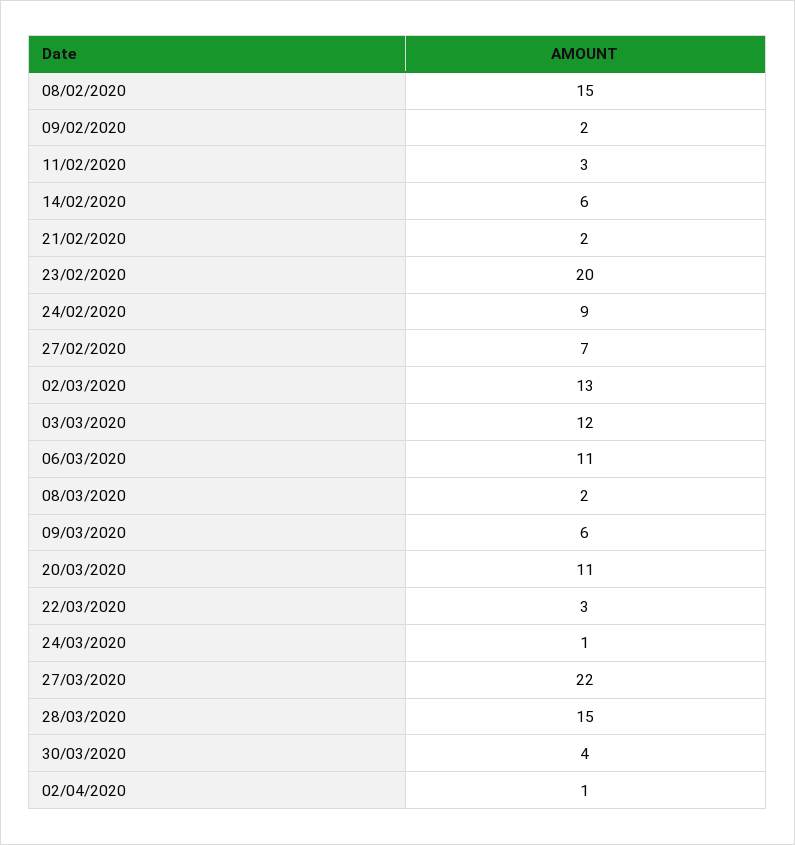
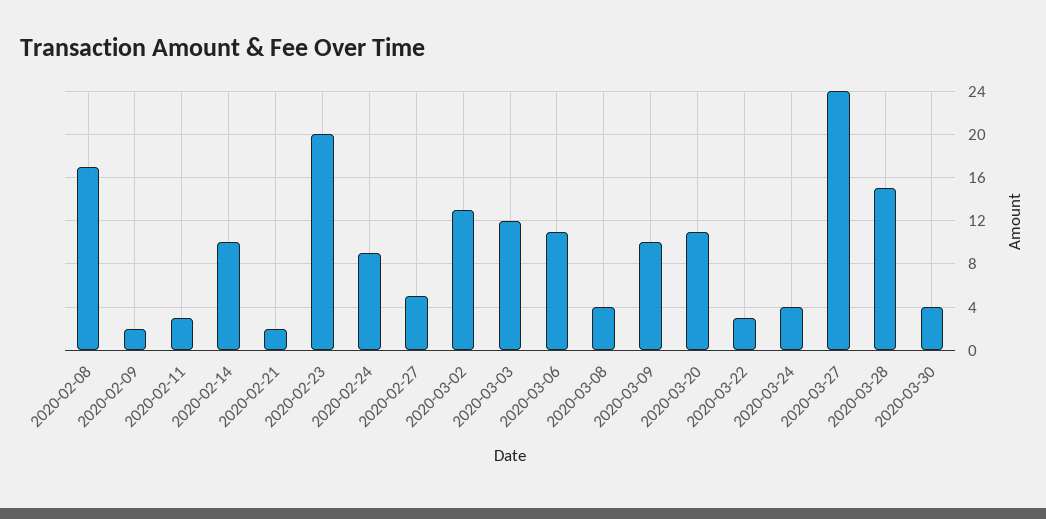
  {
-   "08/02/2020": 15,
+   "08/02/2020": 17,
    "09/02/2020": 2,
    "11/02/2020": 3,
-   "14/02/2020": 6,
+   "14/02/2020": 10,
    "21/02/2020": 2,
    "23/02/2020": 20,
    "24/02/2020": 9,
-   "27/02/2020": 7,
+   "27/02/2020": 5,
    "02/03/2020": 13,
    "03/03/2020": 12,
    "06/03/2020": 11,
-   "08/03/2020": 2,
+   "08/03/2020": 4,
-   "09/03/2020": 6,
+   "09/03/2020": 10,
    "20/03/2020": 11,
    "22/03/2020": 3,
-   "24/03/2020": 1,
+   "24/03/2020": 4,
-   "27/03/2020": 22,
+   "27/03/2020": 24,
    "28/03/2020": 15,
-   "30/03/2020": 4,
+   "30/03/2020": 4
-   "02/04/2020": 1
  }

